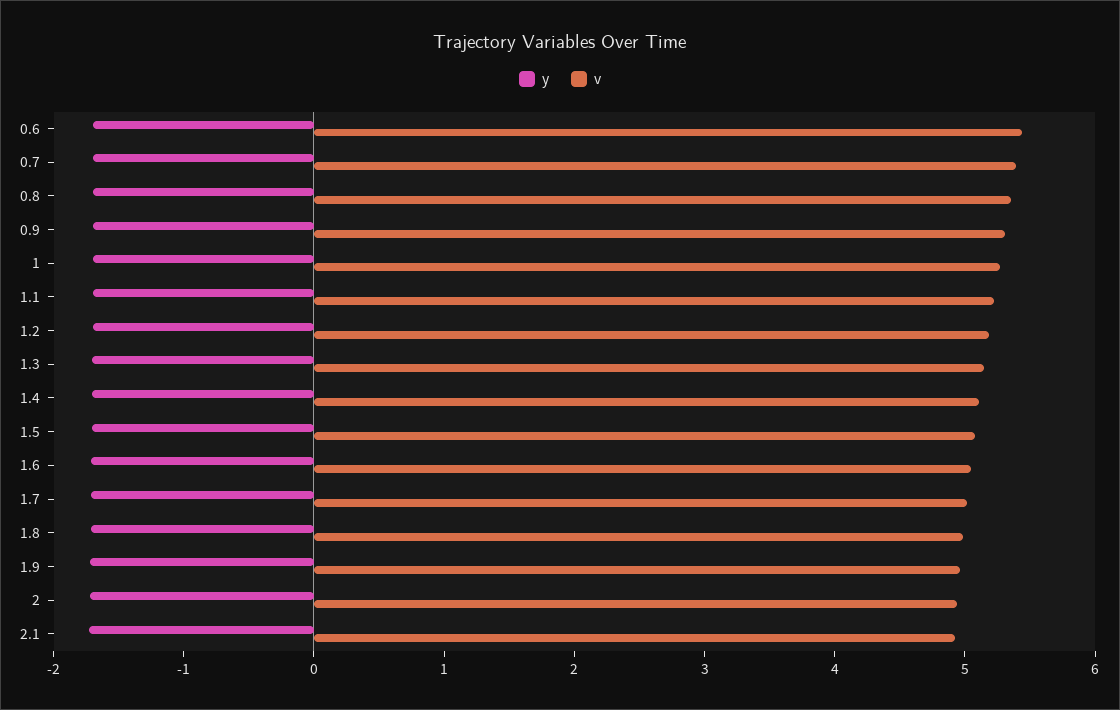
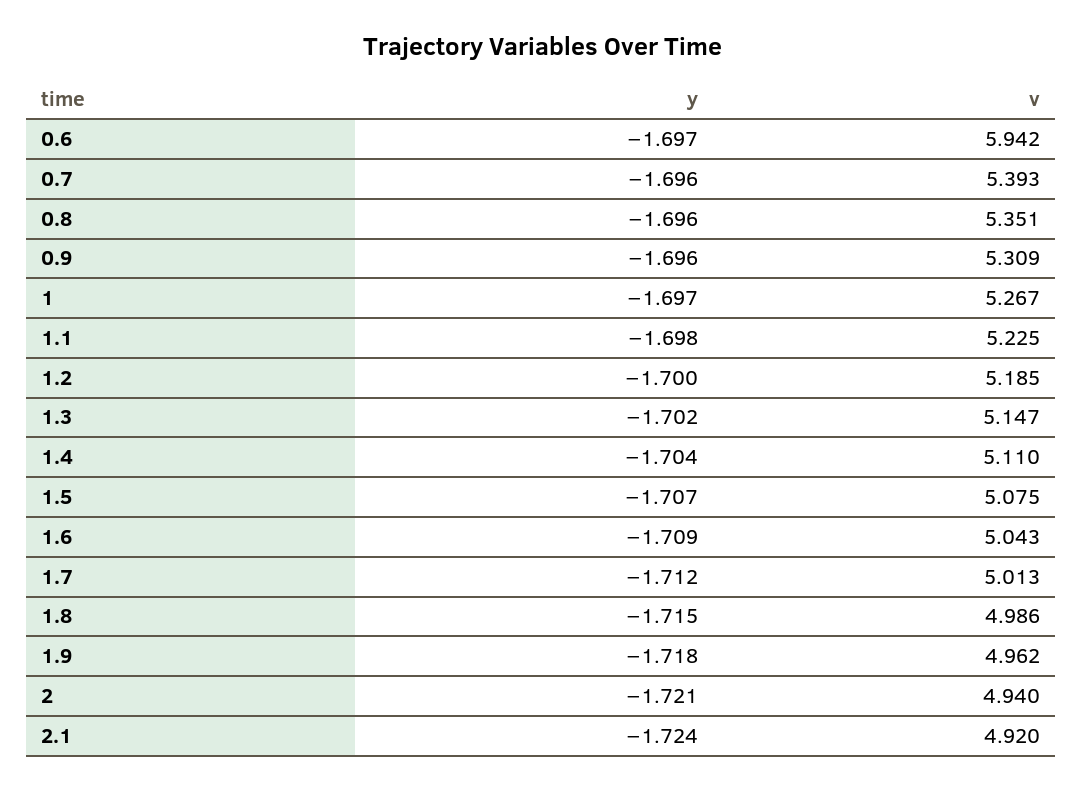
  {
    "y": {
      "0.6": -1.697,
      "0.7": -1.696,
      "0.8": -1.696,
      "0.9": -1.696,
      "1": -1.697,
      "1.1": -1.698,
      "1.2": -1.7,
      "1.3": -1.702,
      "1.4": -1.704,
      "1.5": -1.707,
      "1.6": -1.709,
      "1.7": -1.712,
      "1.8": -1.715,
      "1.9": -1.718,
      "2": -1.721,
      "2.1": -1.724
    },
    "v": {
-     "0.6": 5.4,
+     "0.6": 5.942,
      "0.7": 5.393,
      "0.8": 5.351,
      "0.9": 5.309,
      "1": 5.267,
      "1.1": 5.225,
      "1.2": 5.185,
      "1.3": 5.147,
      "1.4": 5.11,
      "1.5": 5.075,
      "1.6": 5.043,
      "1.7": 5.013,
      "1.8": 4.986,
      "1.9": 4.962,
      "2": 4.94,
      "2.1": 4.92
    }
  }

